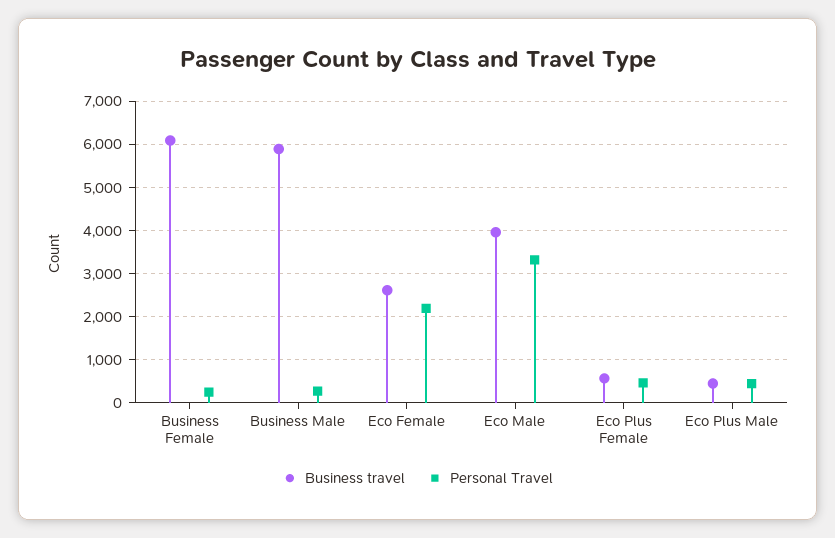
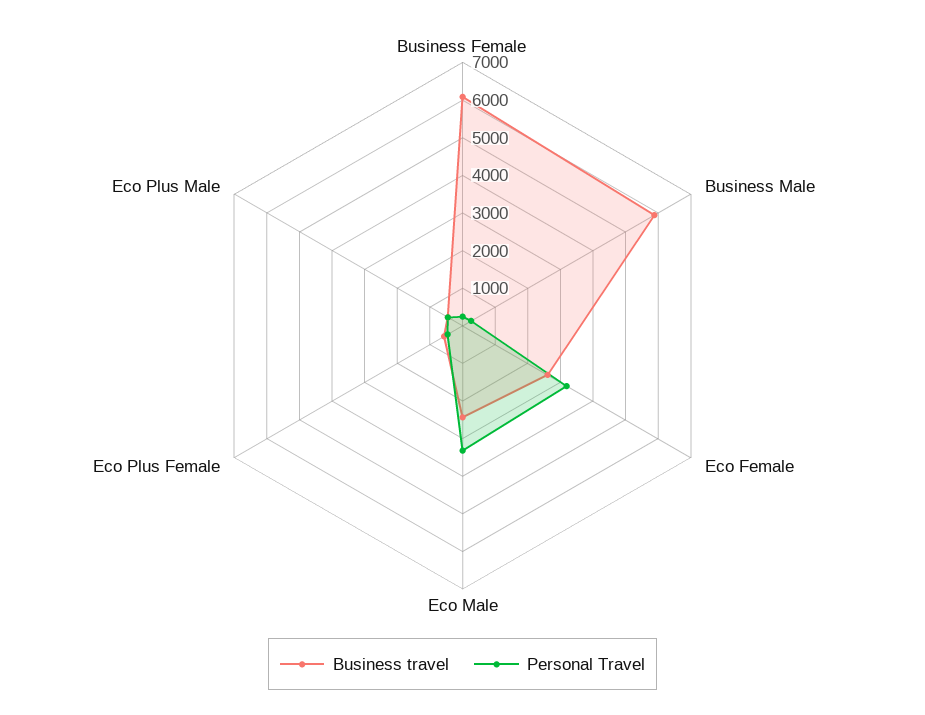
  {
    "Business travel": {
      "Business Female": 6000,
      "Business Male": 5800,
      "Eco Female": 2600,
-     "Eco Male": 4000,
+     "Eco Male": 2500,
      "Eco Plus Female": 600,
      "Eco Plus Male": 400
    },
    "Personal Travel": {
      "Business Female": 200,
      "Business Male": 200,
-     "Eco Female": 2200,
+     "Eco Female": 3250,
      "Eco Male": 3400,
      "Eco Plus Female": 400,
      "Eco Plus Male": 400
    }
  }

